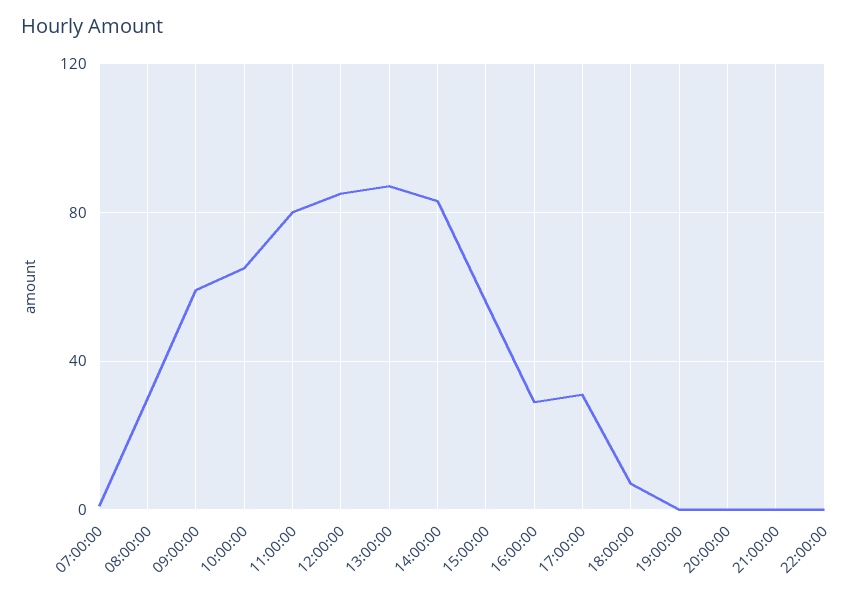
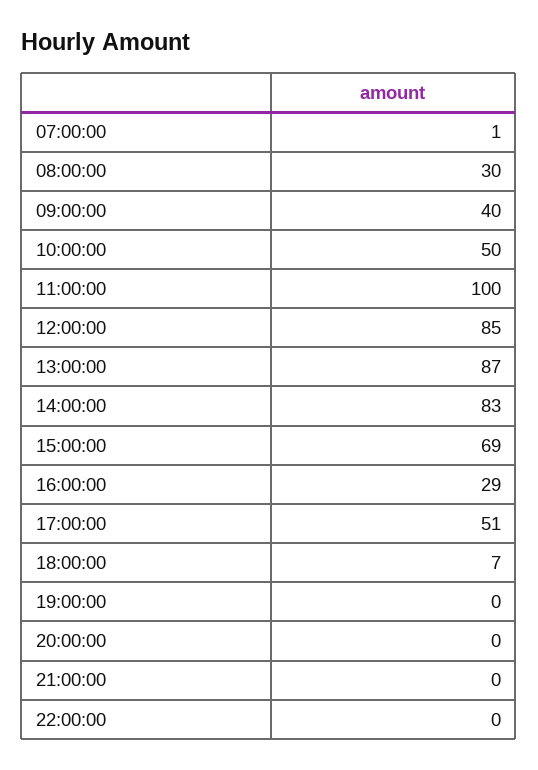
  {
    "07:00:00": 1,
    "08:00:00": 30,
-   "09:00:00": 60,
+   "09:00:00": 40,
-   "10:00:00": 65,
+   "10:00:00": 50,
-   "11:00:00": 80,
+   "11:00:00": 100,
    "12:00:00": 85,
    "13:00:00": 87,
    "14:00:00": 83,
-   "15:00:00": 55,
+   "15:00:00": 69,
    "16:00:00": 29,
-   "17:00:00": 30,
+   "17:00:00": 51,
    "18:00:00": 7,
    "19:00:00": 0,
    "20:00:00": 0,
    "21:00:00": 0,
    "22:00:00": 0
  }

